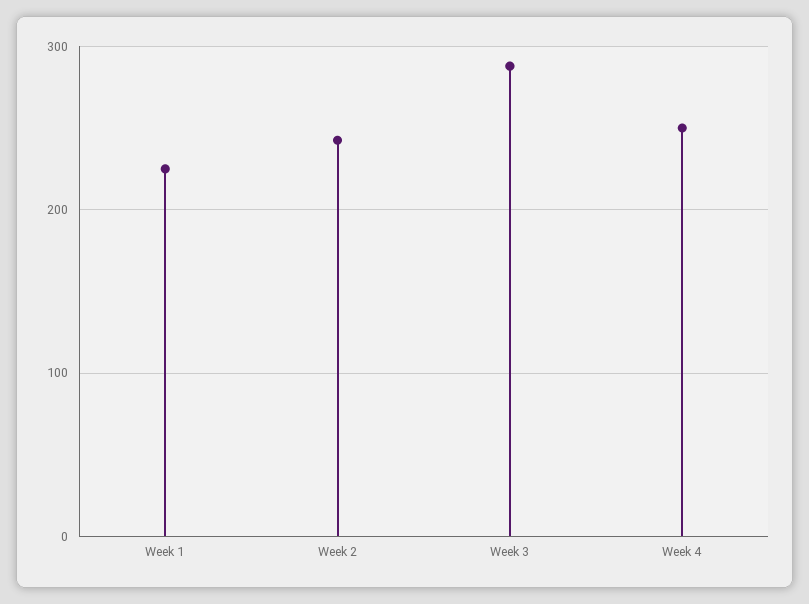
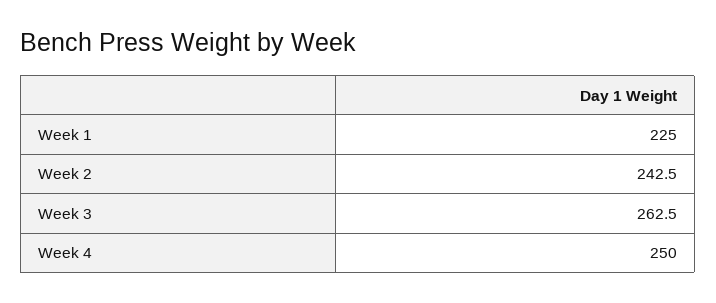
  {
    "Week 1": 225,
    "Week 2": 242.5,
-   "Week 3": 290,
+   "Week 3": 262.5,
    "Week 4": 250
  }

